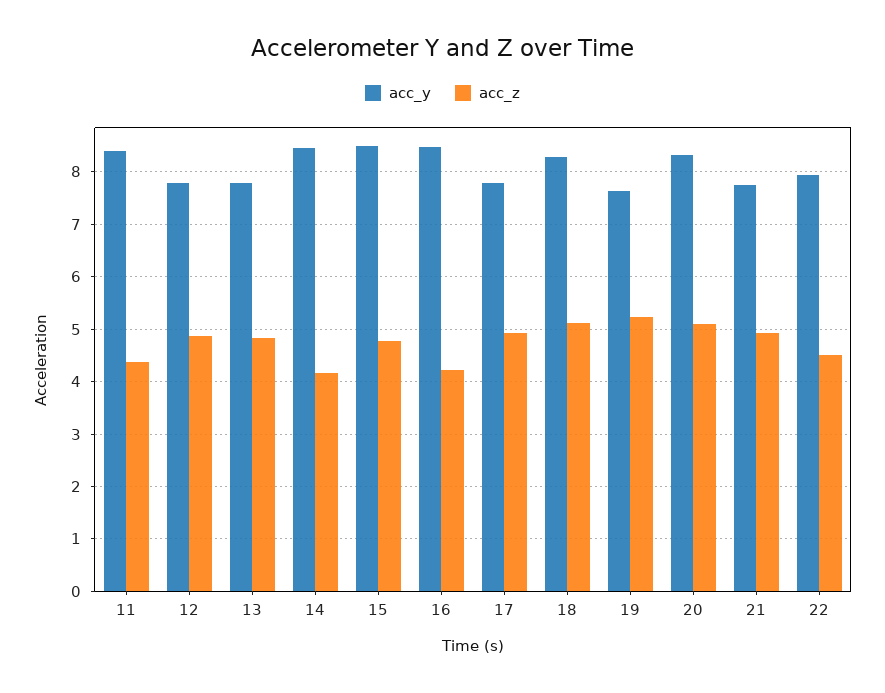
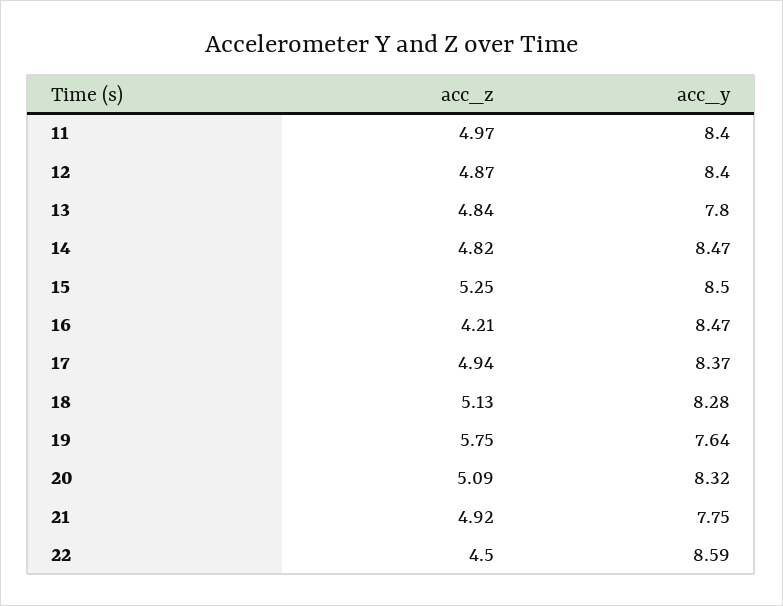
  {
    "acc_y": {
      "11": 8.4,
-     "12": 7.8,
+     "12": 8.4,
      "13": 7.8,
      "14": 8.47,
      "15": 8.5,
      "16": 8.47,
-     "17": 7.8,
+     "17": 8.37,
      "18": 8.28,
      "19": 7.64,
      "20": 8.32,
      "21": 7.75,
-     "22": 8
+     "22": 8.59
    },
    "acc_z": {
-     "11": 4.4,
+     "11": 4.97,
      "12": 4.87,
      "13": 4.84,
-     "14": 4.2,
+     "14": 4.82,
-     "15": 4.8,
+     "15": 5.25,
      "16": 4.21,
      "17": 4.94,
      "18": 5.13,
-     "19": 5.2,
+     "19": 5.75,
      "20": 5.09,
      "21": 4.92,
      "22": 4.5
    }
  }

